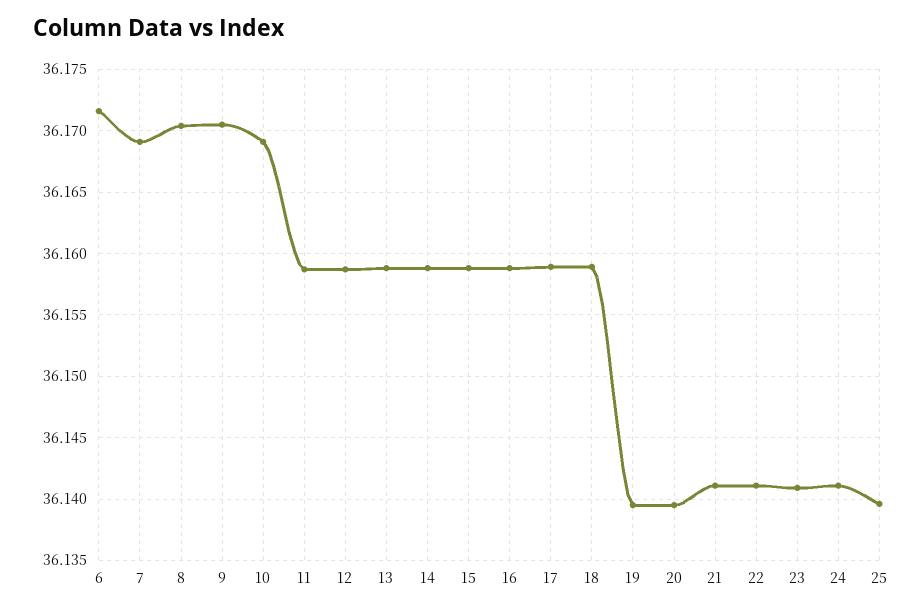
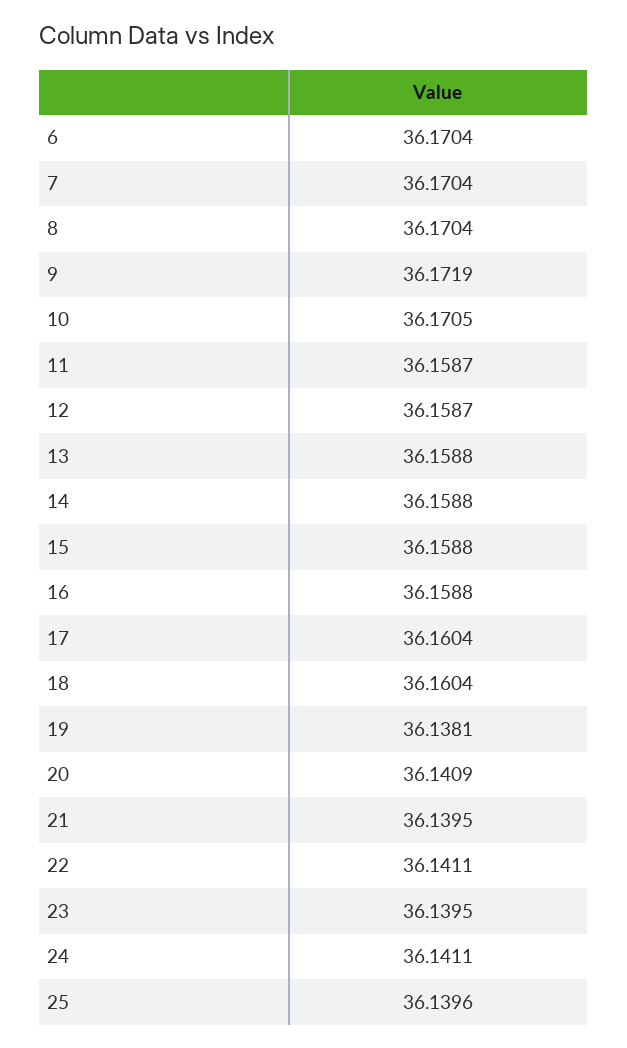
  {
-   "6": 36.1715,
+   "6": 36.1704,
-   "7": 36.169,
+   "7": 36.1704,
    "8": 36.1704,
-   "9": 36.1705,
+   "9": 36.1719,
-   "10": 36.169,
+   "10": 36.1705,
    "11": 36.1587,
    "12": 36.1587,
    "13": 36.1588,
    "14": 36.1588,
    "15": 36.1588,
    "16": 36.1588,
-   "17": 36.159,
+   "17": 36.1604,
-   "18": 36.159,
+   "18": 36.1604,
-   "19": 36.1395,
+   "19": 36.1381,
-   "20": 36.1395,
+   "20": 36.1409,
-   "21": 36.141,
+   "21": 36.1395,
    "22": 36.1411,
-   "23": 36.141,
+   "23": 36.1395,
    "24": 36.1411,
    "25": 36.1396
  }

